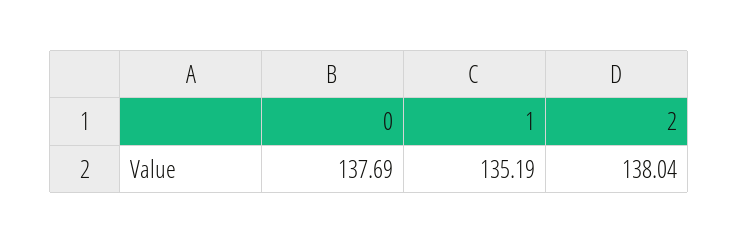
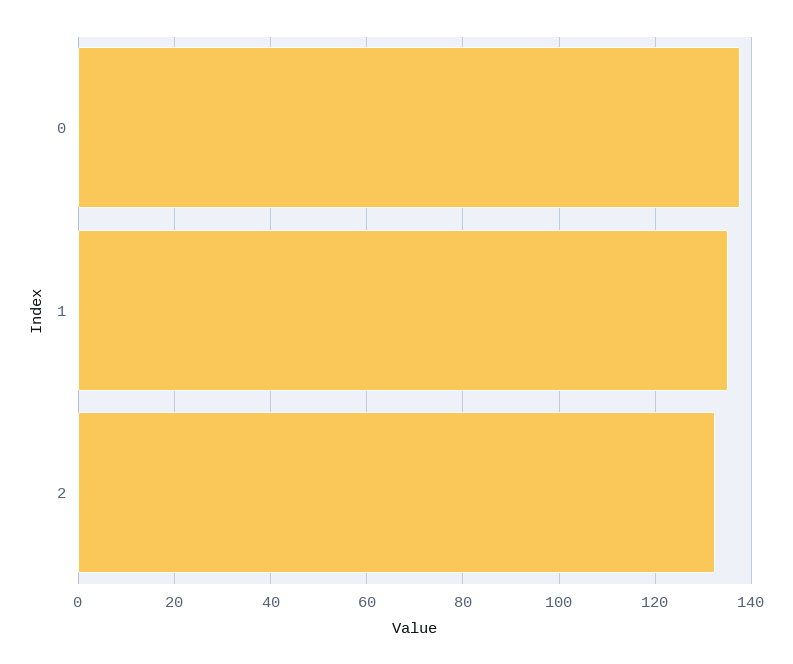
  {
    "0": 137.69,
    "1": 135.19,
-   "2": 138.04
+   "2": 132
  }

